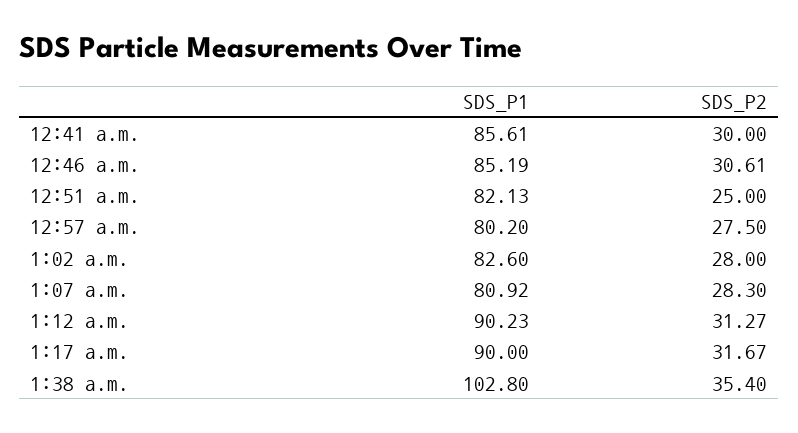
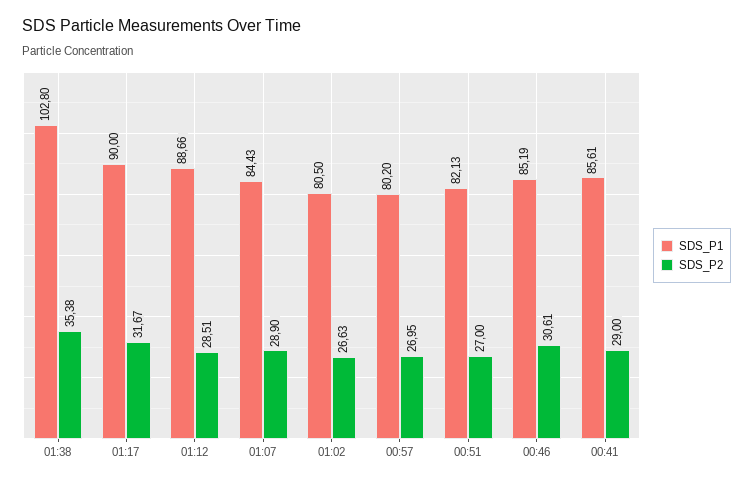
  {
    "SDS_P1": {
      "12:41 a.m.": 85.61,
      "12:46 a.m.": 85.19,
      "12:51 a.m.": 82.13,
      "12:57 a.m.": 80.2,
-     "1:02 a.m.": 82.6,
+     "1:02 a.m.": 80.5,
-     "1:07 a.m.": 80.92,
+     "1:07 a.m.": 84.43,
-     "1:12 a.m.": 90.23,
+     "1:12 a.m.": 88.66,
      "1:17 a.m.": 90,
      "1:38 a.m.": 102.8
    },
    "SDS_P2": {
-     "12:41 a.m.": 30,
+     "12:41 a.m.": 29,
      "12:46 a.m.": 30.61,
-     "12:51 a.m.": 25,
+     "12:51 a.m.": 27,
-     "12:57 a.m.": 27.5,
+     "12:57 a.m.": 26.95,
-     "1:02 a.m.": 28,
+     "1:02 a.m.": 26.63,
-     "1:07 a.m.": 28.3,
+     "1:07 a.m.": 28.9,
-     "1:12 a.m.": 31.27,
+     "1:12 a.m.": 28.51,
      "1:17 a.m.": 31.67,
-     "1:38 a.m.": 35.4
+     "1:38 a.m.": 35.38
    }
  }

